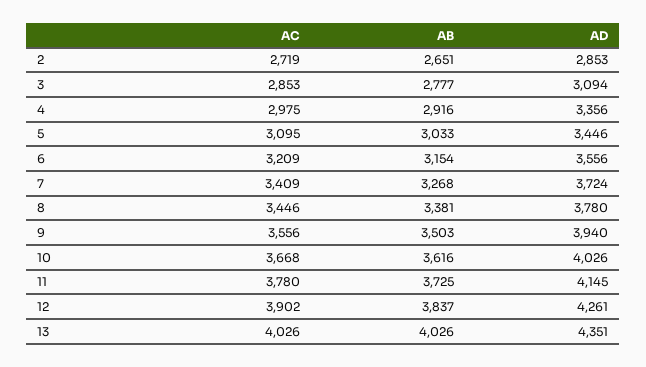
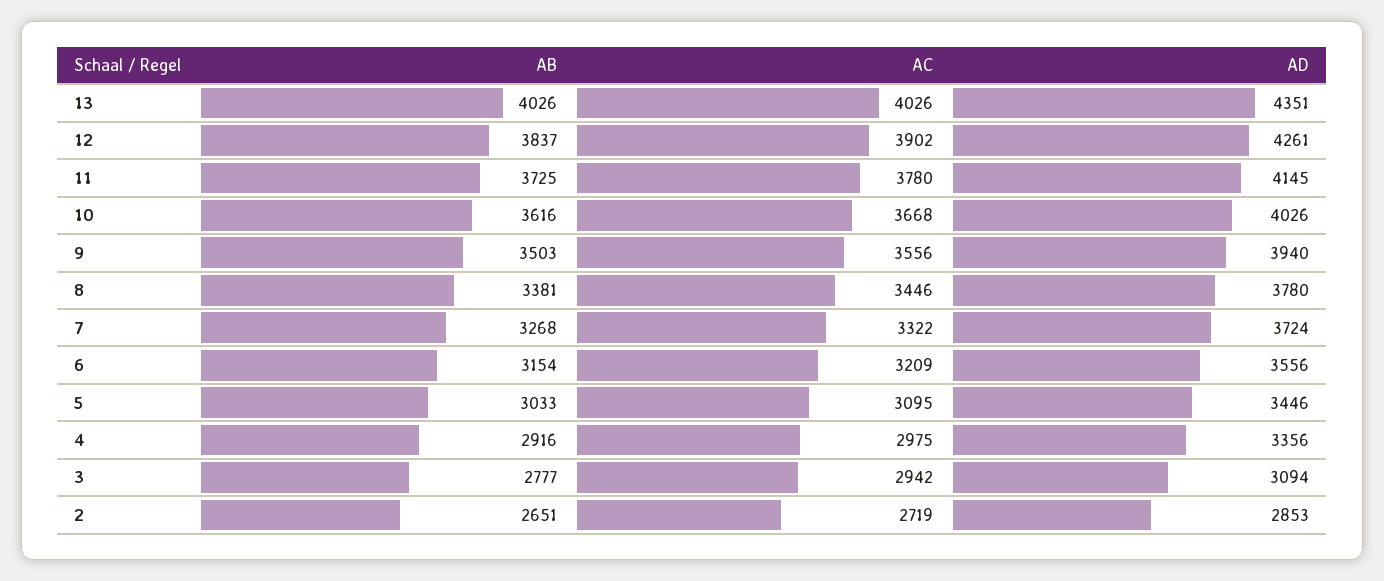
  {
    "AC": {
      "2": 2719,
-     "3": 2853,
+     "3": 2942,
      "4": 2975,
      "5": 3095,
      "6": 3209,
-     "7": 3409,
+     "7": 3322,
      "8": 3446,
      "9": 3556,
      "10": 3668,
      "11": 3780,
      "12": 3902,
      "13": 4026
    },
    "AB": {
      "2": 2651,
      "3": 2777,
      "4": 2916,
      "5": 3033,
      "6": 3154,
      "7": 3268,
      "8": 3381,
      "9": 3503,
      "10": 3616,
      "11": 3725,
      "12": 3837,
      "13": 4026
    },
    "AD": {
      "2": 2853,
      "3": 3094,
      "4": 3356,
      "5": 3446,
      "6": 3556,
      "7": 3724,
      "8": 3780,
      "9": 3940,
      "10": 4026,
      "11": 4145,
      "12": 4261,
      "13": 4351
    }
  }

